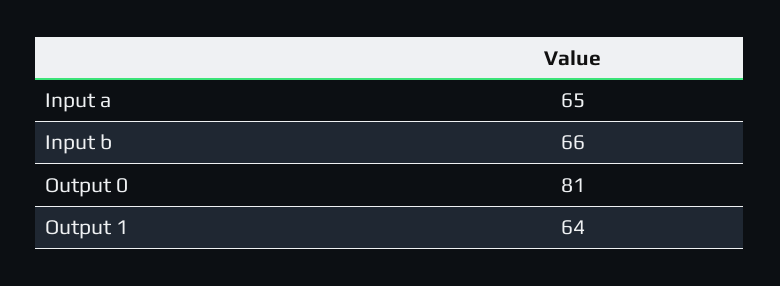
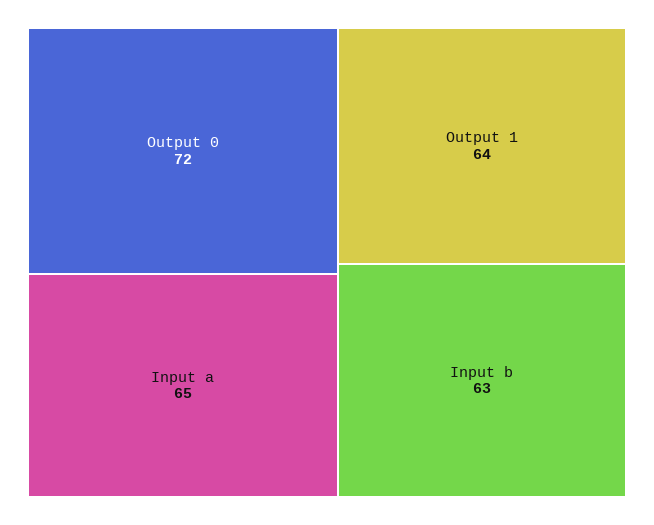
  {
    "Input a": 65,
-   "Input b": 66,
+   "Input b": 63,
-   "Output 0": 81,
+   "Output 0": 72,
    "Output 1": 64
  }

